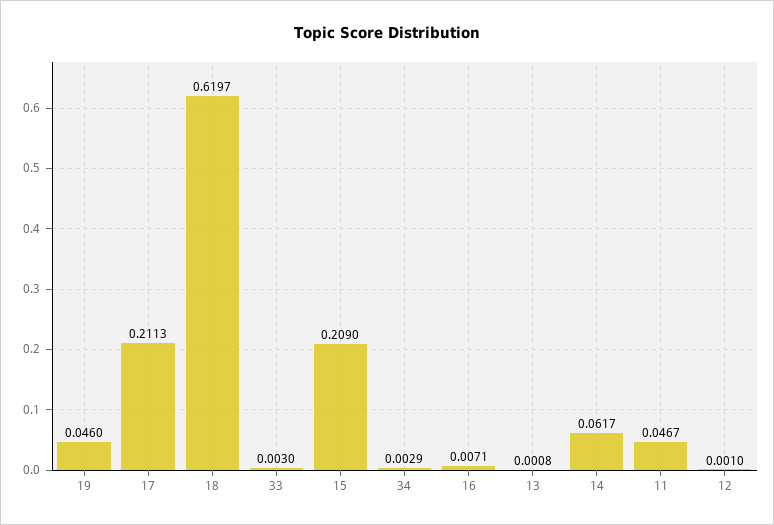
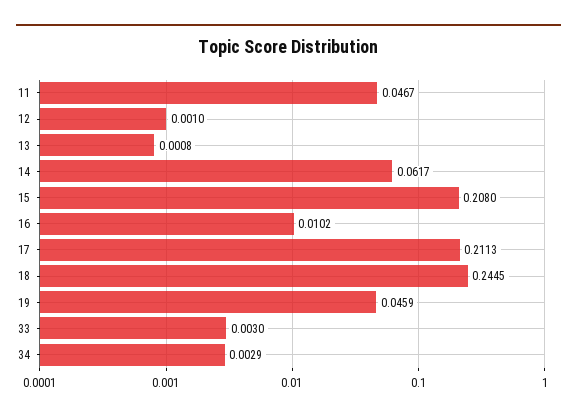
  {
-   "19": 0.046,
+   "19": 0.0459,
    "17": 0.2113,
-   "18": 0.6197,
+   "18": 0.2445,
    "33": 0.003,
-   "15": 0.209,
+   "15": 0.208,
    "34": 0.0029,
-   "16": 0.0071,
+   "16": 0.0102,
    "13": 0.0008,
    "14": 0.0617,
    "11": 0.0467,
    "12": 0.001
  }

